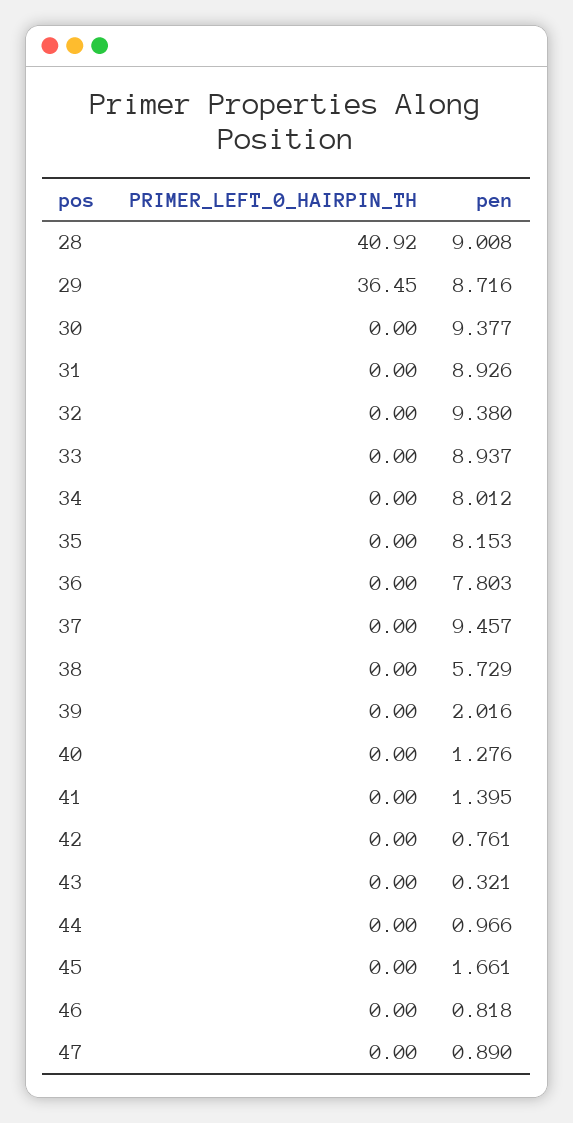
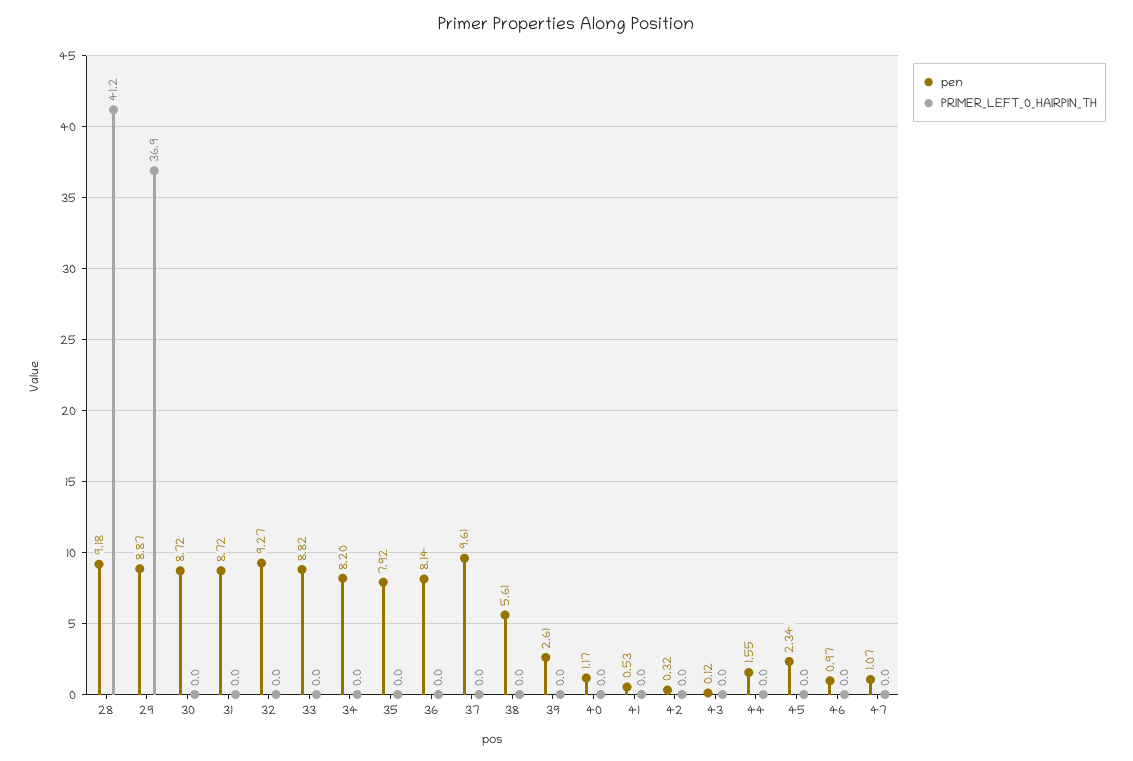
  {
    "PRIMER_LEFT_0_HAIRPIN_TH": {
-     "28": 40.92,
+     "28": 41.2,
-     "29": 36.45,
+     "29": 36.9,
      "30": 0,
      "31": 0,
      "32": 0,
      "33": 0,
      "34": 0,
      "35": 0,
      "36": 0,
      "37": 0,
      "38": 0,
      "39": 0,
      "40": 0,
      "41": 0,
      "42": 0,
      "43": 0,
      "44": 0,
      "45": 0,
      "46": 0,
      "47": 0
    },
    "pen": {
-     "28": 9.008,
+     "28": 9.18,
-     "29": 8.716,
+     "29": 8.87,
-     "30": 9.377,
+     "30": 8.72,
-     "31": 8.926,
+     "31": 8.72,
-     "32": 9.38,
+     "32": 9.27,
-     "33": 8.937,
+     "33": 8.82,
-     "34": 8.012,
+     "34": 8.2,
-     "35": 8.153,
+     "35": 7.92,
-     "36": 7.803,
+     "36": 8.14,
-     "37": 9.457,
+     "37": 9.61,
-     "38": 5.729,
+     "38": 5.61,
-     "39": 2.016,
+     "39": 2.61,
-     "40": 1.276,
+     "40": 1.17,
-     "41": 1.395,
+     "41": 0.53,
-     "42": 0.761,
+     "42": 0.32,
-     "43": 0.321,
+     "43": 0.12,
-     "44": 0.966,
+     "44": 1.55,
-     "45": 1.661,
+     "45": 2.34,
-     "46": 0.818,
+     "46": 0.97,
-     "47": 0.89
+     "47": 1.07
    }
  }

